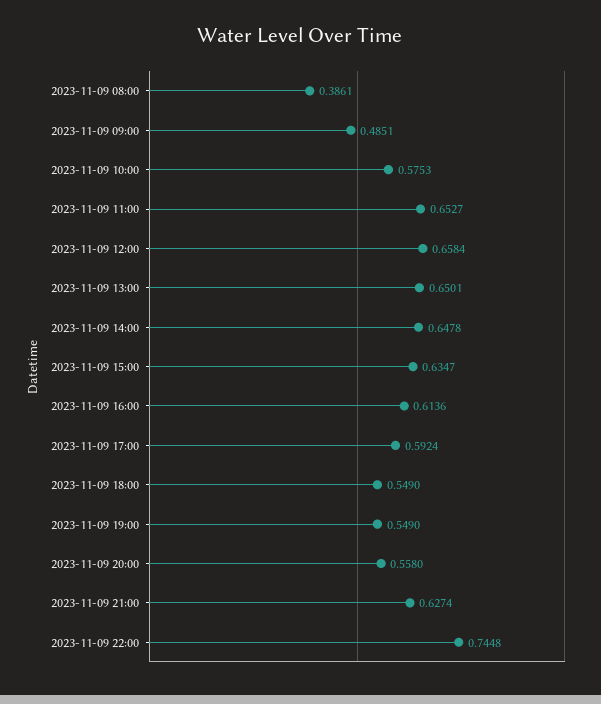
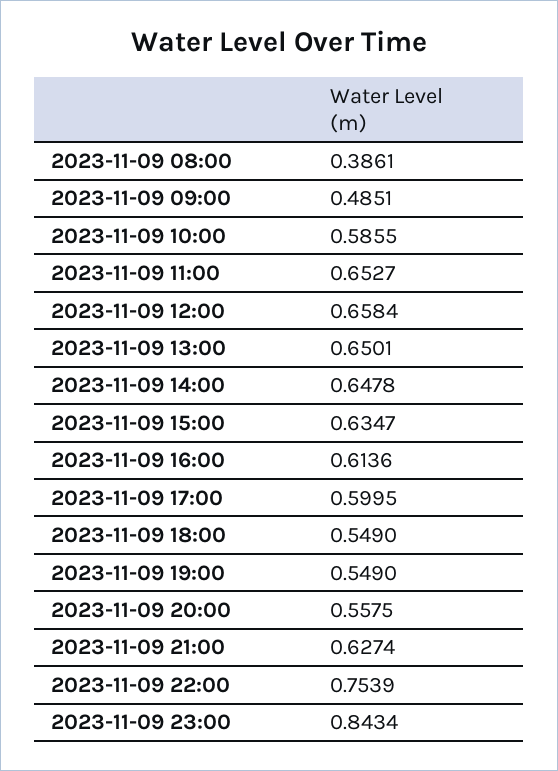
  {
    "2023-11-09 08:00": 0.3861,
    "2023-11-09 09:00": 0.4851,
-   "2023-11-09 10:00": 0.5753,
+   "2023-11-09 10:00": 0.5855,
    "2023-11-09 11:00": 0.6527,
    "2023-11-09 12:00": 0.6584,
    "2023-11-09 13:00": 0.6501,
    "2023-11-09 14:00": 0.6478,
    "2023-11-09 15:00": 0.6347,
    "2023-11-09 16:00": 0.6136,
-   "2023-11-09 17:00": 0.5924,
+   "2023-11-09 17:00": 0.5995,
    "2023-11-09 18:00": 0.549,
    "2023-11-09 19:00": 0.549,
-   "2023-11-09 20:00": 0.558,
+   "2023-11-09 20:00": 0.5575,
    "2023-11-09 21:00": 0.6274,
-   "2023-11-09 22:00": 0.7448
+   "2023-11-09 22:00": 0.7539,
+   "2023-11-09 23:00": 0.8434
  }

